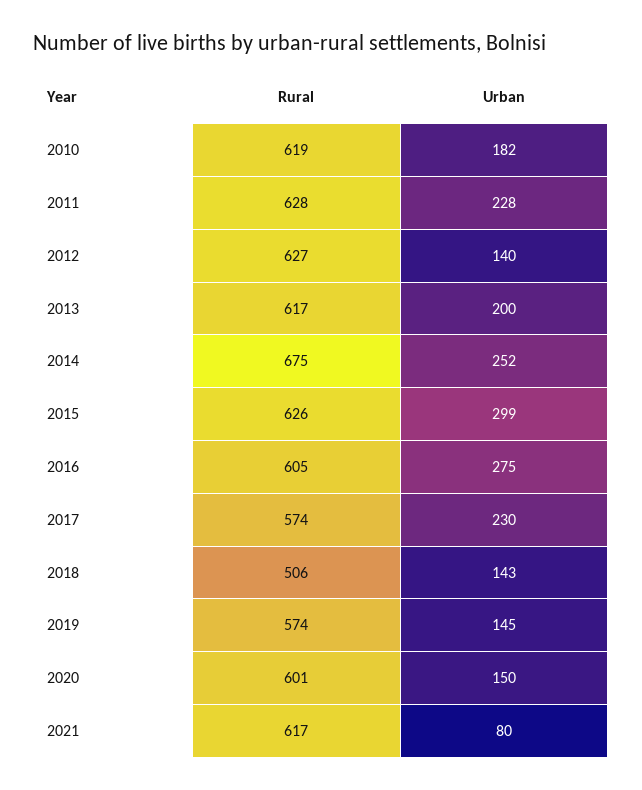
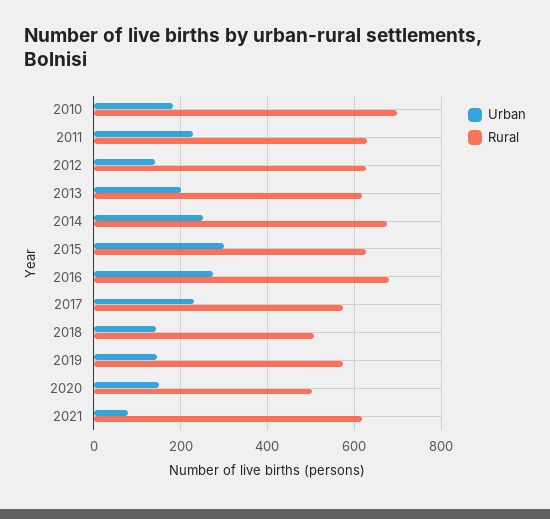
  {
    "Rural": {
-     "2010": 619,
+     "2010": 700,
      "2011": 628,
      "2012": 627,
      "2013": 617,
      "2014": 675,
      "2015": 626,
-     "2016": 605,
+     "2016": 680,
      "2017": 574,
      "2018": 506,
      "2019": 574,
-     "2020": 601,
+     "2020": 500,
      "2021": 617
    },
    "Urban": {
      "2010": 182,
      "2011": 228,
      "2012": 140,
      "2013": 200,
      "2014": 252,
      "2015": 299,
      "2016": 275,
      "2017": 230,
      "2018": 143,
      "2019": 145,
      "2020": 150,
      "2021": 80
    }
  }

